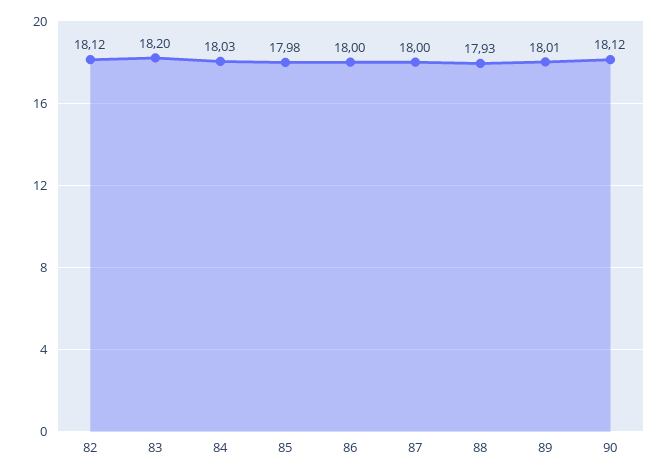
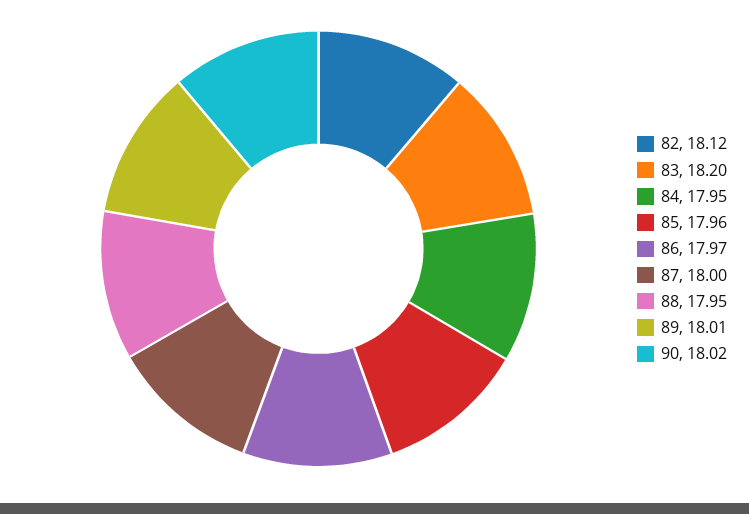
  {
    "82": 18.12,
    "83": 18.2,
-   "84": 18.03,
+   "84": 17.95,
-   "85": 17.98,
+   "85": 17.96,
-   "86": 18,
+   "86": 17.97,
    "87": 18,
-   "88": 17.93,
+   "88": 17.95,
    "89": 18.01,
-   "90": 18.12
+   "90": 18.02
  }

